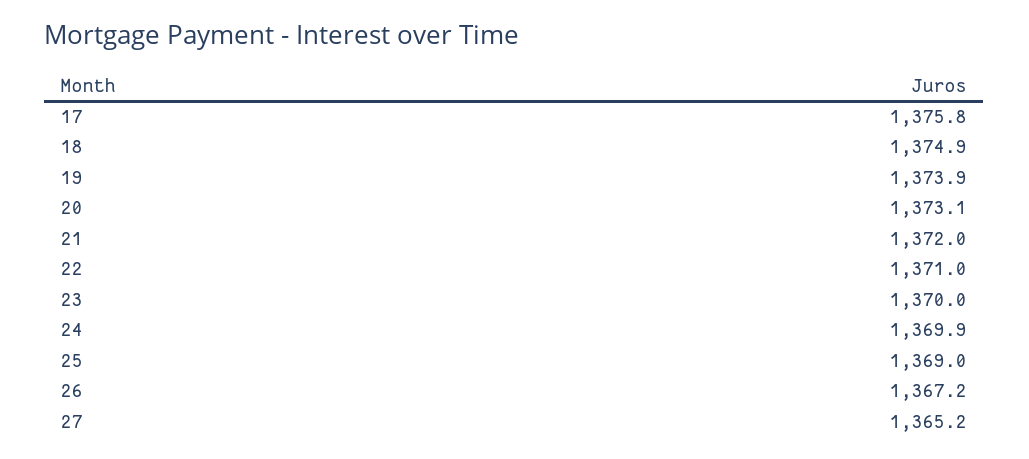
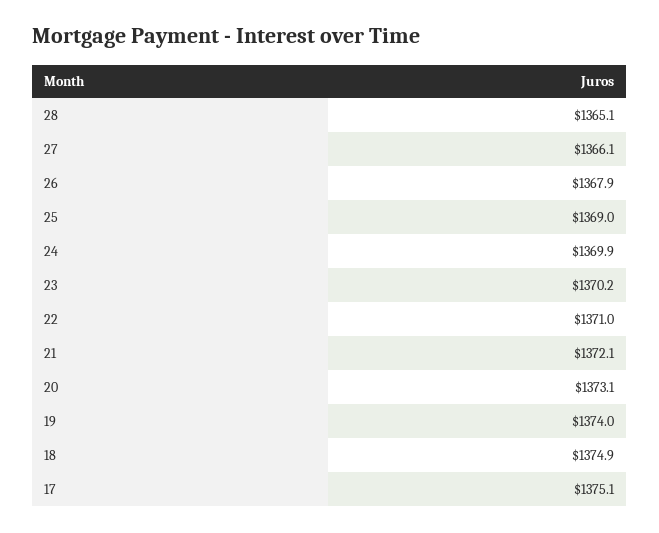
  {
-   "17": 1375.8,
+   "17": 1375.1,
    "18": 1374.9,
-   "19": 1373.9,
+   "19": 1374,
    "20": 1373.1,
-   "21": 1372,
+   "21": 1372.1,
    "22": 1371,
-   "23": 1370,
+   "23": 1370.2,
    "24": 1369.9,
    "25": 1369,
-   "26": 1367.2,
+   "26": 1367.9,
-   "27": 1365.2
+   "27": 1366.1,
+   "28": 1365.1
  }

